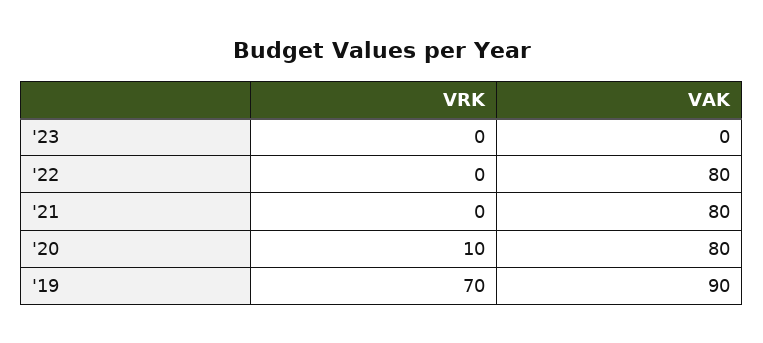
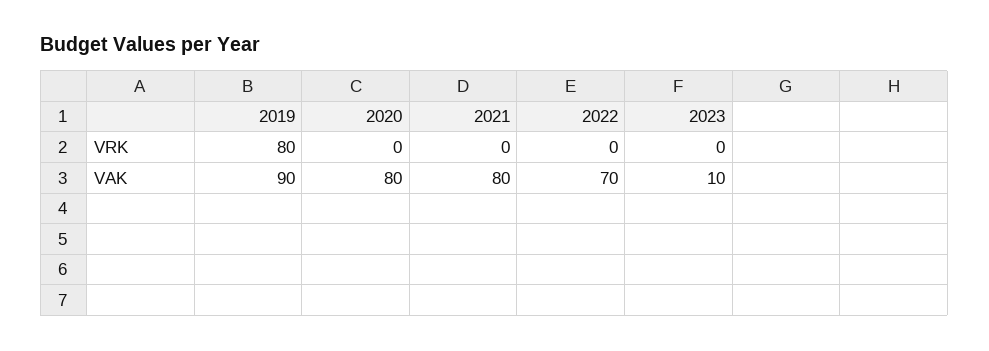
  {
    "VRK": {
      "'23": 0,
      "'22": 0,
      "'21": 0,
-     "'20": 10,
+     "'20": 0,
-     "'19": 70
+     "'19": 80
    },
    "VAK": {
-     "'23": 0,
+     "'23": 10,
-     "'22": 80,
+     "'22": 70,
      "'21": 80,
      "'20": 80,
      "'19": 90
    }
  }

